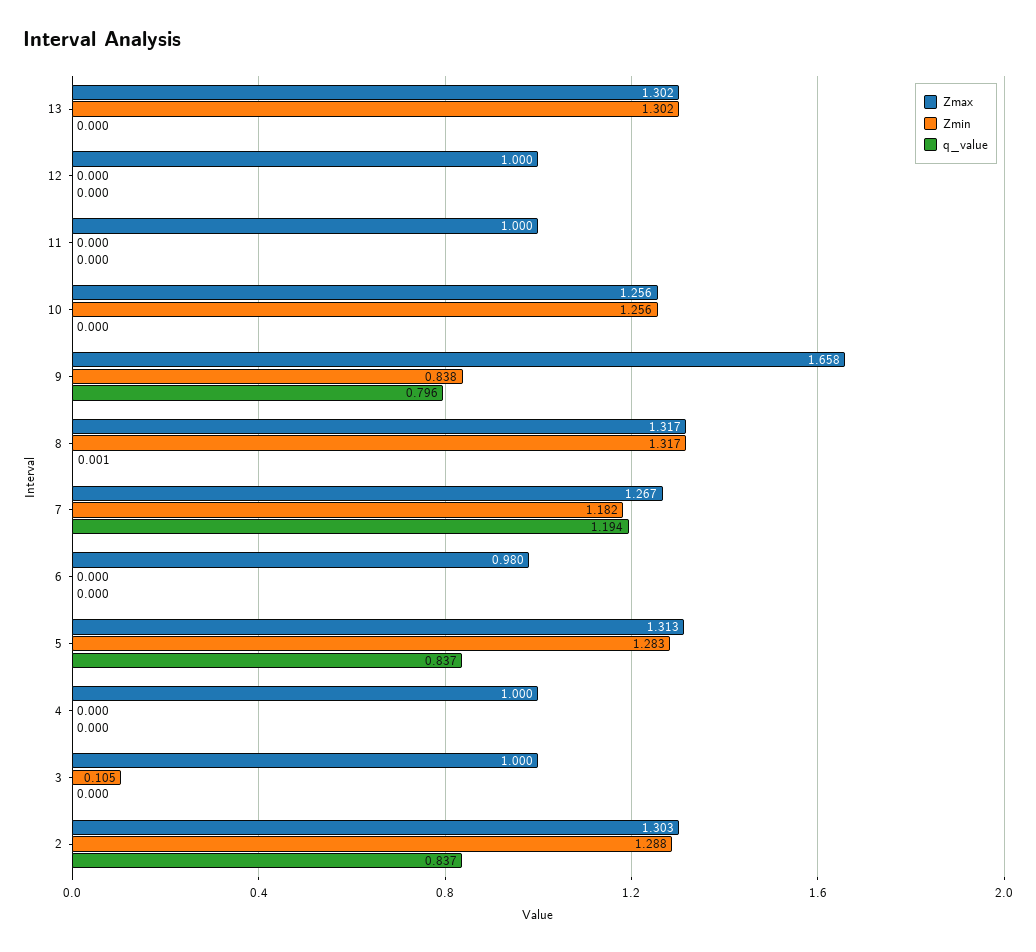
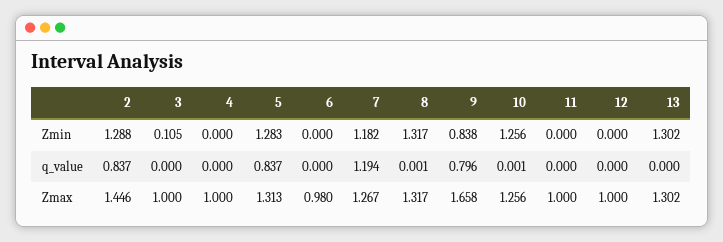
  {
    "Zmax": {
      "13": 1.302,
      "12": 1,
      "11": 1,
      "10": 1.256,
      "9": 1.658,
      "8": 1.317,
      "7": 1.267,
      "6": 0.98,
      "5": 1.313,
      "4": 1,
      "3": 1,
-     "2": 1.303
+     "2": 1.446
    },
    "Zmin": {
      "13": 1.302,
      "12": 0,
      "11": 0,
      "10": 1.256,
      "9": 0.838,
      "8": 1.317,
      "7": 1.182,
      "6": 0,
      "5": 1.283,
      "4": 0,
      "3": 0.105,
      "2": 1.288
    },
    "q_value": {
      "13": 0,
      "12": 0,
      "11": 0,
-     "10": 0,
+     "10": 0.001,
      "9": 0.796,
      "8": 0.001,
      "7": 1.194,
      "6": 0,
      "5": 0.837,
      "4": 0,
      "3": 0,
      "2": 0.837
    }
  }

